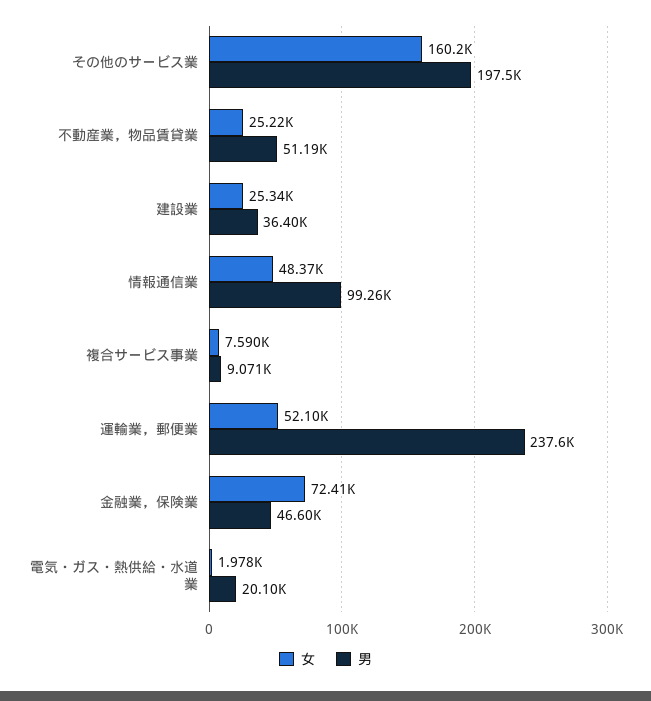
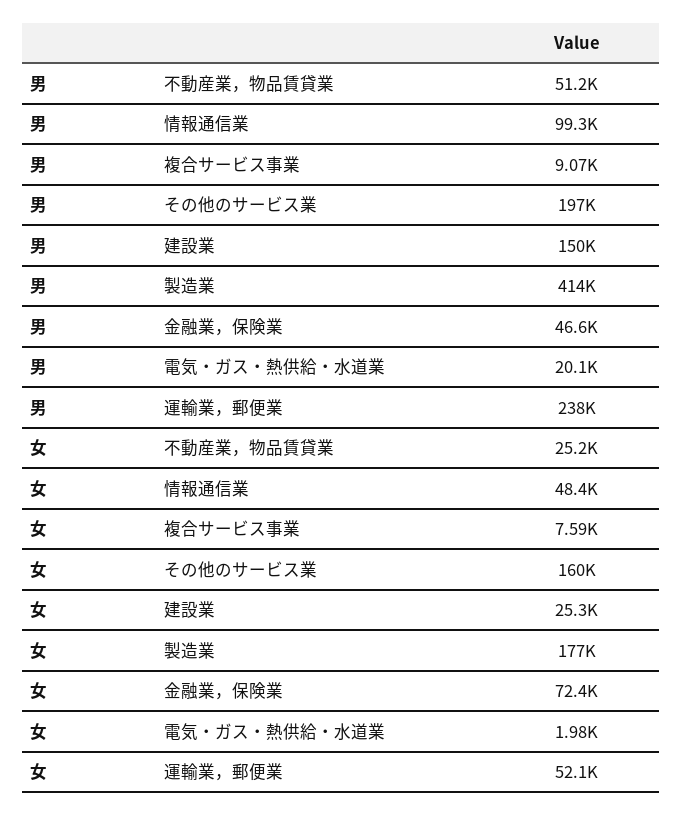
  {
    "女": {
      "その他のサービス業": 160200,
      "不動産業，物品賃貸業": 25220,
      "建設業": 25340,
      "情報通信業": 48370,
      "複合サービス事業": 7590,
      "運輸業，郵便業": 52100,
      "金融業，保険業": 72410,
-     "電気・ガス・熱供給・水道業": 1978
+     "電気・ガス・熱供給・水道業": 1978,
+     "製造業": 177000
    },
    "男": {
      "その他のサービス業": 197500,
      "不動産業，物品賃貸業": 51190,
-     "建設業": 36400,
+     "建設業": 150000,
      "情報通信業": 99260,
      "複合サービス事業": 9071,
      "運輸業，郵便業": 237600,
      "金融業，保険業": 46600,
-     "電気・ガス・熱供給・水道業": 20100
+     "電気・ガス・熱供給・水道業": 20100,
+     "製造業": 414000
    }
  }

